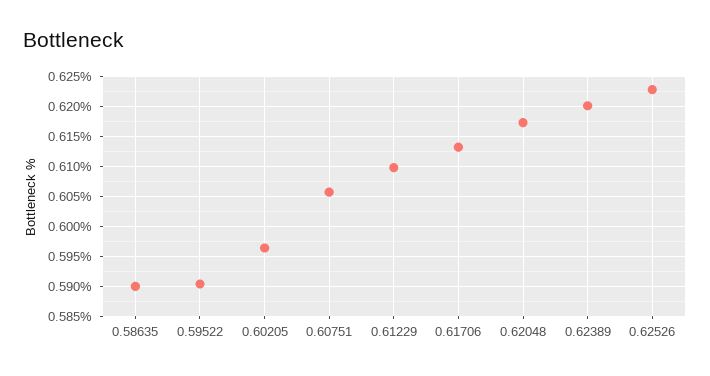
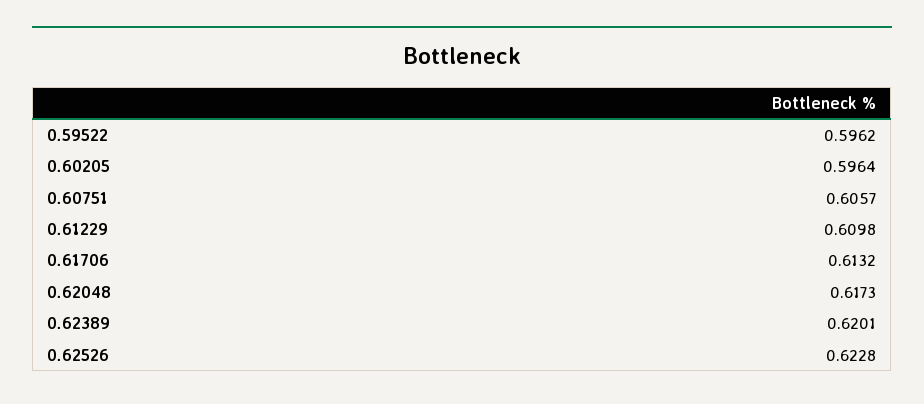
  {
-   "0.58635": 0.59,
-   "0.59522": 0.59,
+   "0.59522": 0.5962,
    "0.60205": 0.5964,
    "0.60751": 0.6057,
    "0.61229": 0.6098,
    "0.61706": 0.6132,
    "0.62048": 0.6173,
    "0.62389": 0.6201,
    "0.62526": 0.6228
  }

